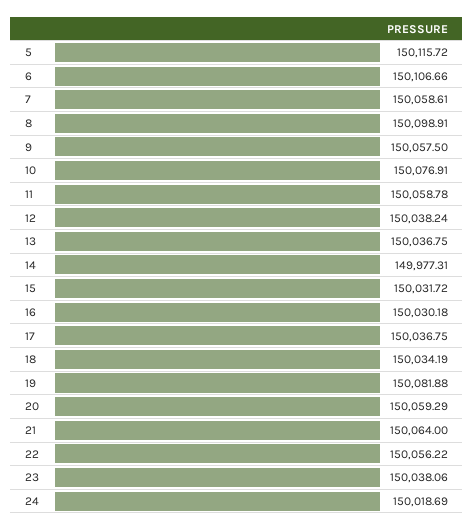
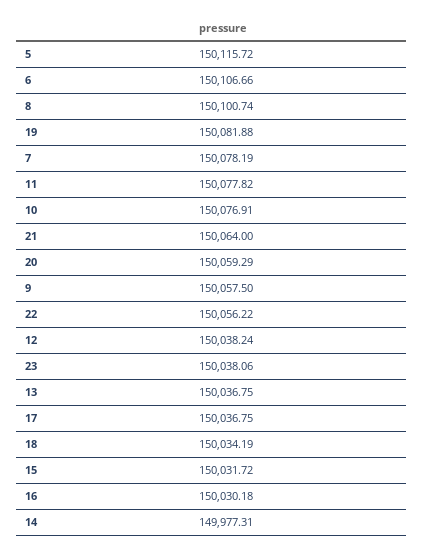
  {
    "5": 150115.72,
    "6": 150106.66,
-   "7": 150058.61,
+   "7": 150078.19,
-   "8": 150098.91,
+   "8": 150100.74,
    "9": 150057.5,
    "10": 150076.91,
-   "11": 150058.78,
+   "11": 150077.82,
    "12": 150038.24,
    "13": 150036.75,
    "14": 149977.31,
    "15": 150031.72,
    "16": 150030.18,
    "17": 150036.75,
    "18": 150034.19,
    "19": 150081.88,
    "20": 150059.29,
    "21": 150064,
    "22": 150056.22,
-   "23": 150038.06,
+   "23": 150038.06
-   "24": 150018.69
  }

